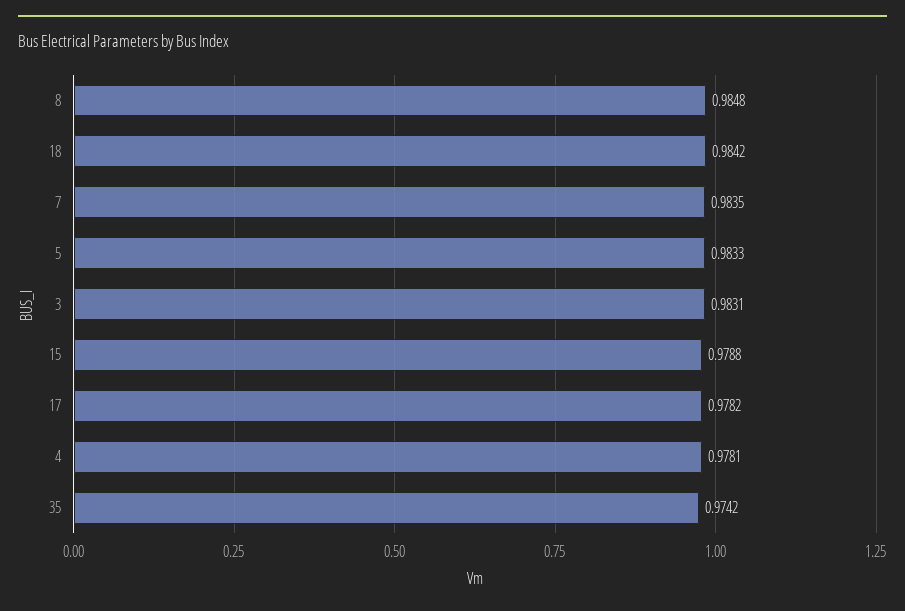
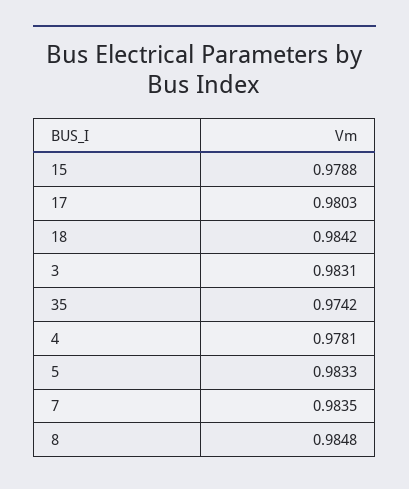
  {
    "8": 0.9848,
    "18": 0.9842,
    "7": 0.9835,
    "5": 0.9833,
    "3": 0.9831,
    "15": 0.9788,
-   "17": 0.9782,
+   "17": 0.9803,
    "4": 0.9781,
    "35": 0.9742
  }

